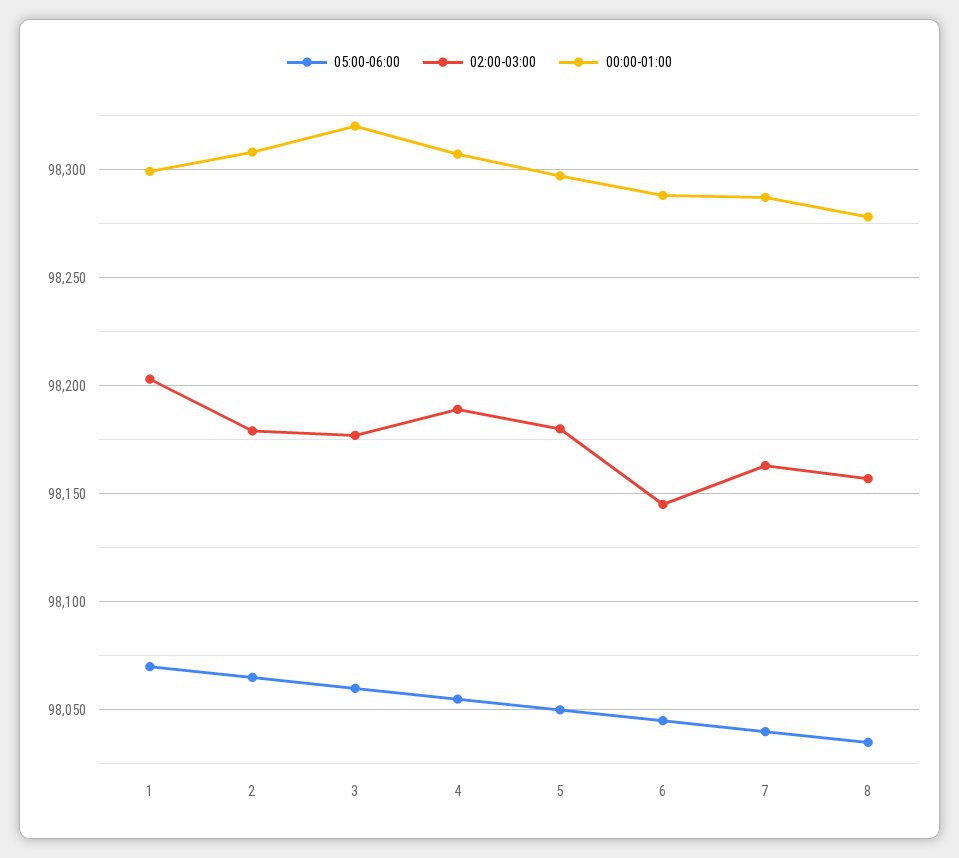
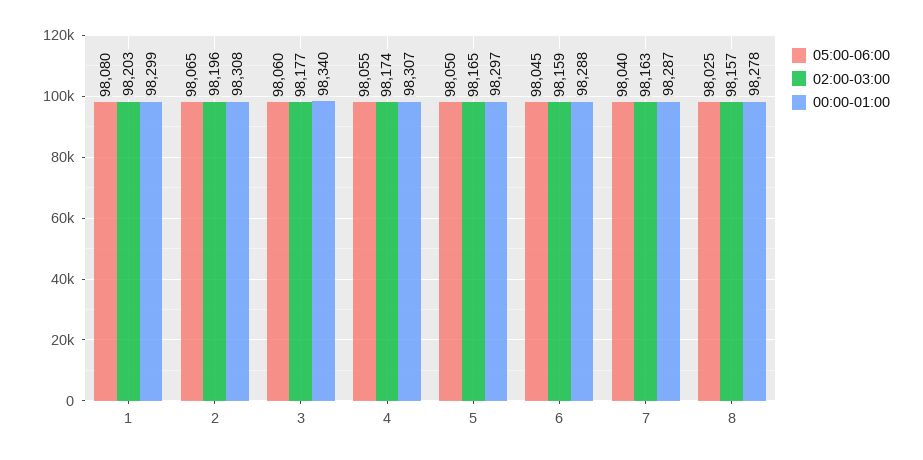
  {
    "05:00-06:00": {
-     "1": 98070,
+     "1": 98080,
      "2": 98065,
      "3": 98060,
      "4": 98055,
      "5": 98050,
      "6": 98045,
      "7": 98040,
-     "8": 98035
+     "8": 98025
    },
    "02:00-03:00": {
      "1": 98203,
-     "2": 98180,
+     "2": 98196,
      "3": 98177,
-     "4": 98190,
+     "4": 98174,
-     "5": 98180,
+     "5": 98165,
-     "6": 98145,
+     "6": 98159,
      "7": 98163,
      "8": 98157
    },
    "00:00-01:00": {
      "1": 98299,
      "2": 98308,
-     "3": 98320,
+     "3": 98340,
      "4": 98307,
      "5": 98297,
      "6": 98288,
      "7": 98287,
      "8": 98278
    }
  }

